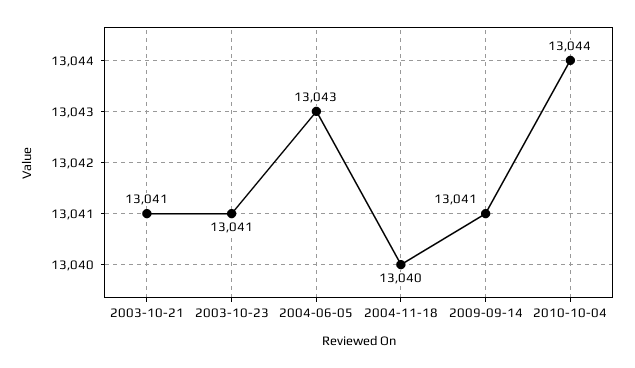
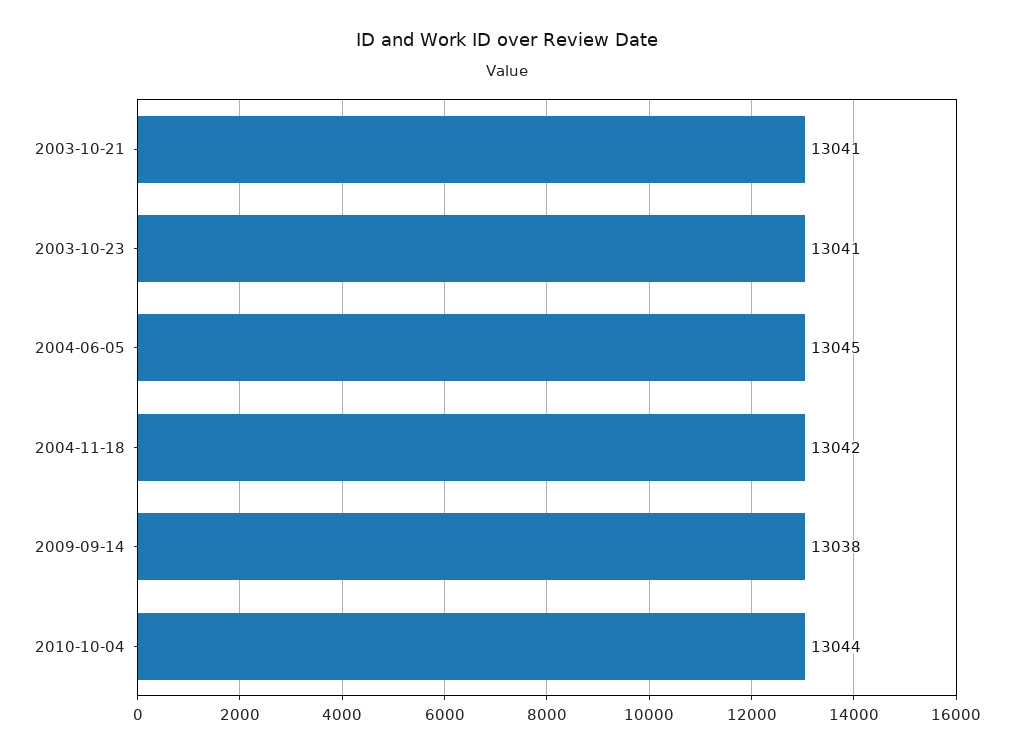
  {
    "2003-10-21": 13041,
    "2003-10-23": 13041,
-   "2004-06-05": 13043,
+   "2004-06-05": 13045,
-   "2004-11-18": 13040,
+   "2004-11-18": 13042,
-   "2009-09-14": 13041,
+   "2009-09-14": 13038,
    "2010-10-04": 13044
  }

